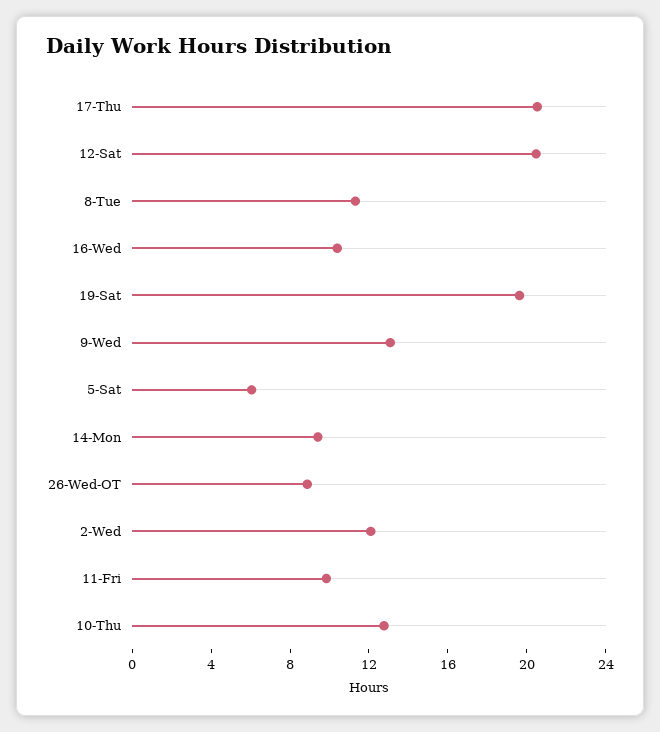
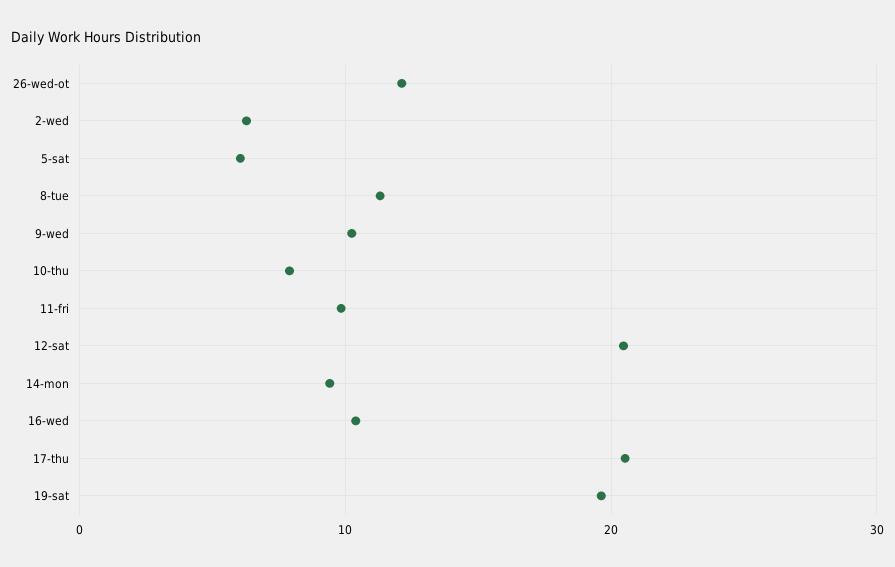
  {
    "17-Thu": 21,
    "12-Sat": 20,
    "8-Tue": 11,
    "16-Wed": 10,
    "19-Sat": 20,
-   "9-Wed": 13,
+   "9-Wed": 10,
    "5-Sat": 6,
    "14-Mon": 9,
-   "26-Wed-OT": 9,
+   "26-Wed-OT": 12,
-   "2-Wed": 12,
+   "2-Wed": 6,
    "11-Fri": 10,
-   "10-Thu": 13
+   "10-Thu": 8
  }

